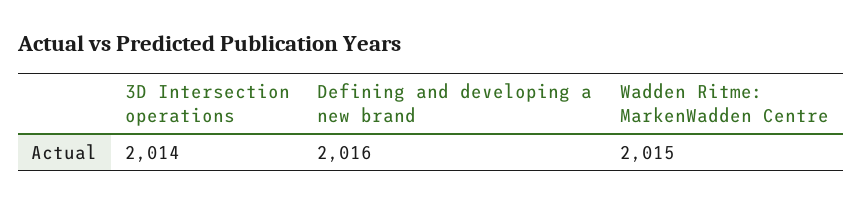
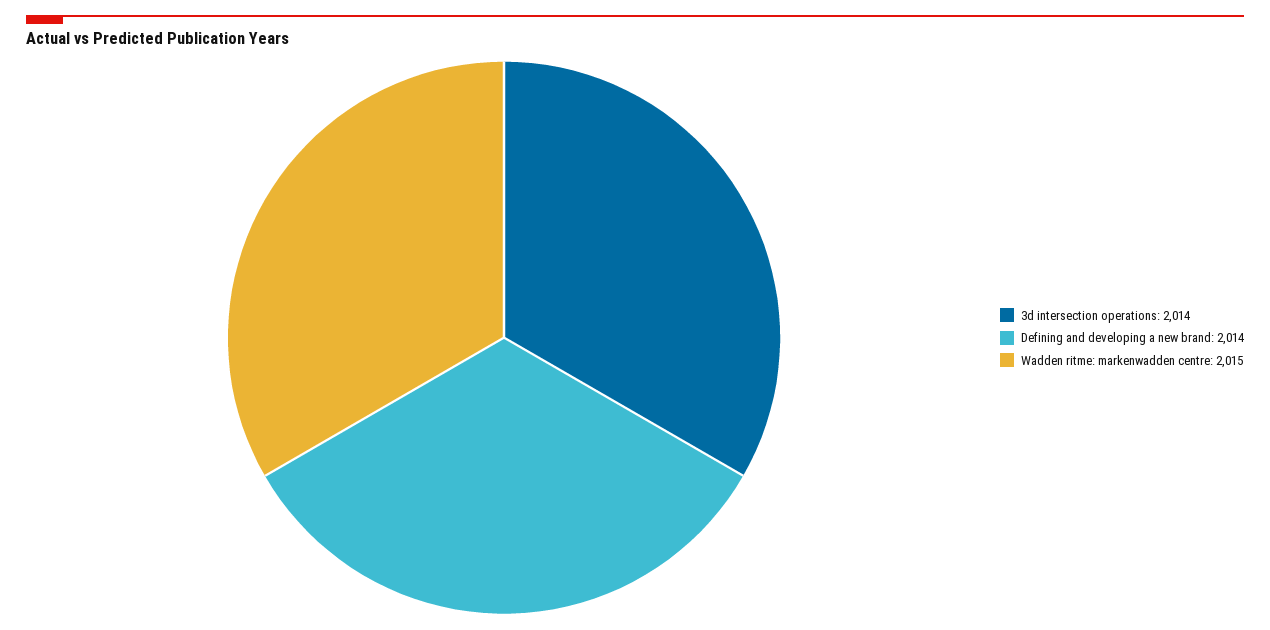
  {
    "3D Intersection operations": 2014,
-   "Defining and developing a new brand": 2016,
+   "Defining and developing a new brand": 2014,
    "Wadden Ritme: MarkenWadden Centre": 2015
  }

